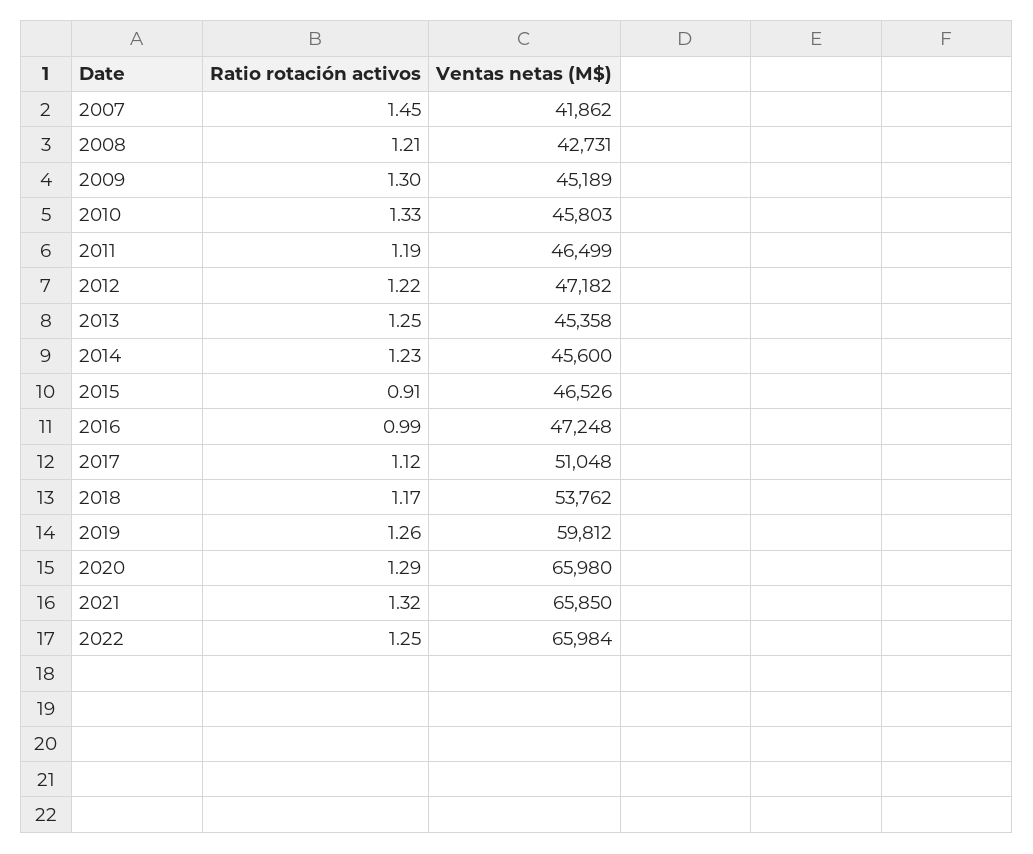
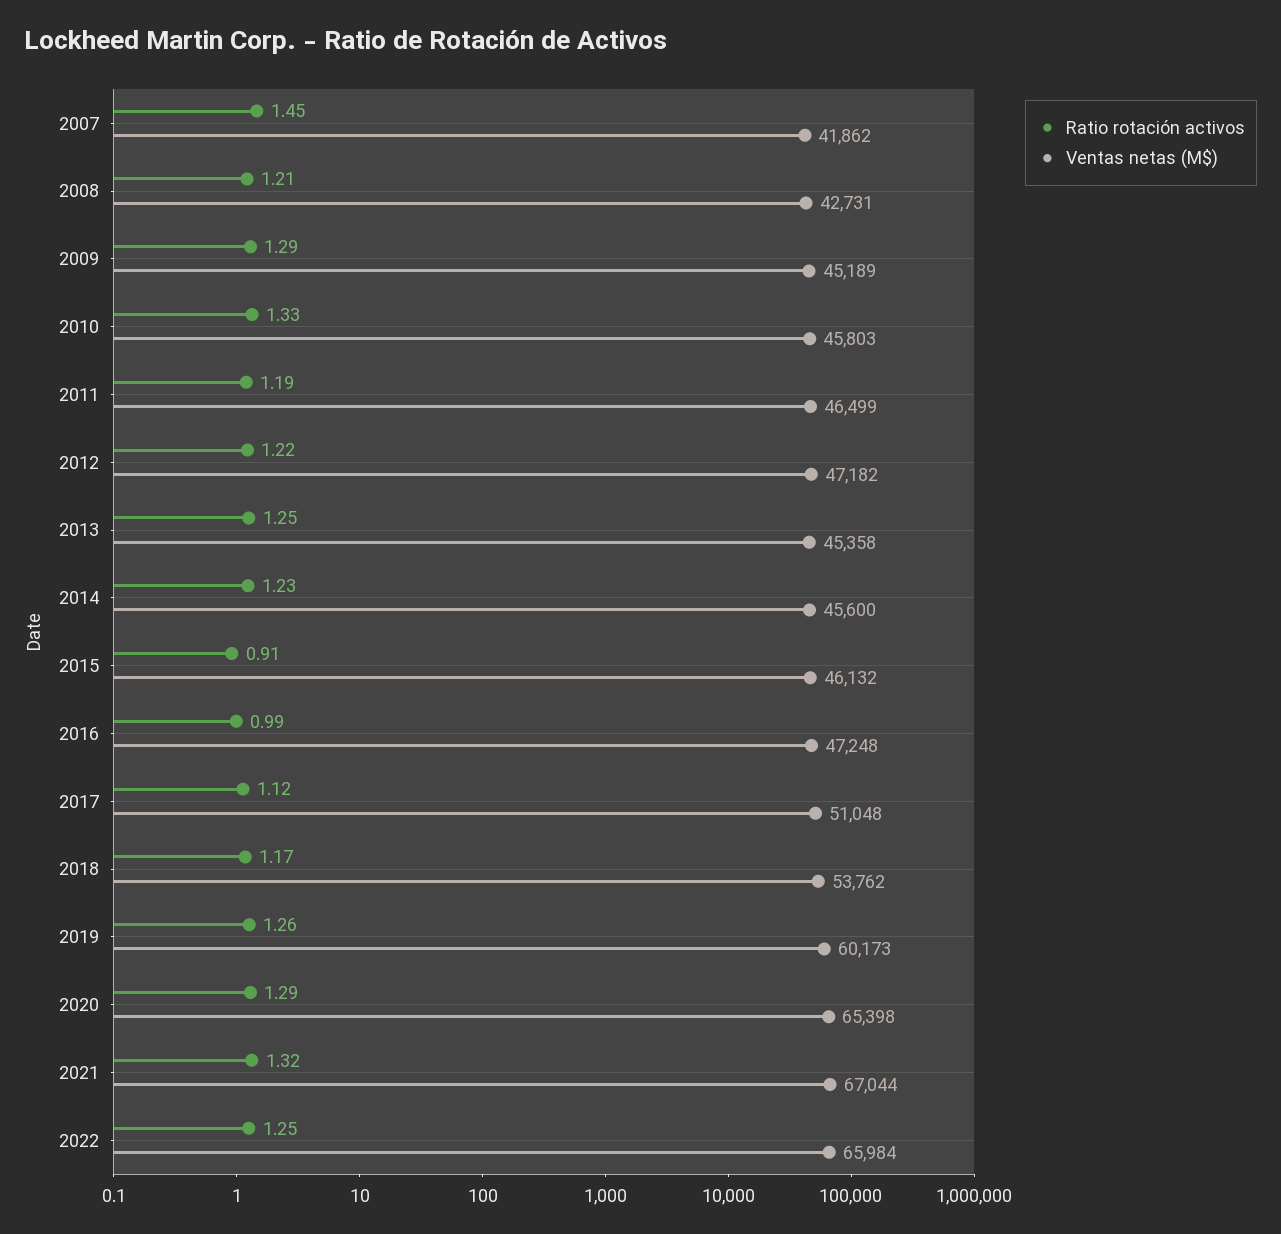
  {
    "Ratio rotación activos": {
      "2007": 1.45,
      "2008": 1.21,
-     "2009": 1.3,
+     "2009": 1.29,
      "2010": 1.33,
      "2011": 1.19,
      "2012": 1.22,
      "2013": 1.25,
      "2014": 1.23,
      "2015": 0.91,
      "2016": 0.99,
      "2017": 1.12,
      "2018": 1.17,
      "2019": 1.26,
      "2020": 1.29,
      "2021": 1.32,
      "2022": 1.25
    },
    "Ventas netas (M$)": {
      "2007": 41862,
      "2008": 42731,
      "2009": 45189,
      "2010": 45803,
      "2011": 46499,
      "2012": 47182,
      "2013": 45358,
      "2014": 45600,
-     "2015": 46526,
+     "2015": 46132,
      "2016": 47248,
      "2017": 51048,
      "2018": 53762,
-     "2019": 59812,
+     "2019": 60173,
-     "2020": 65980,
+     "2020": 65398,
-     "2021": 65850,
+     "2021": 67044,
      "2022": 65984
    }
  }

